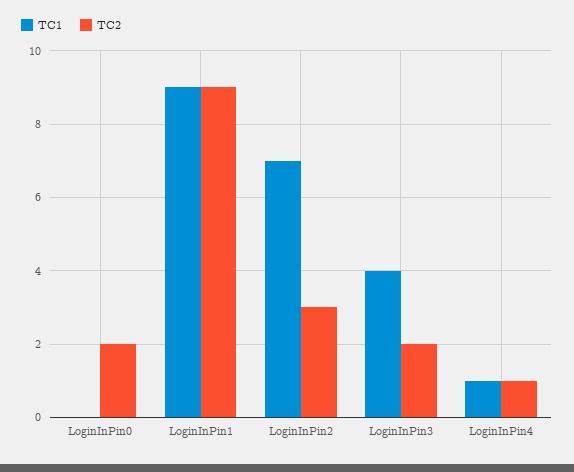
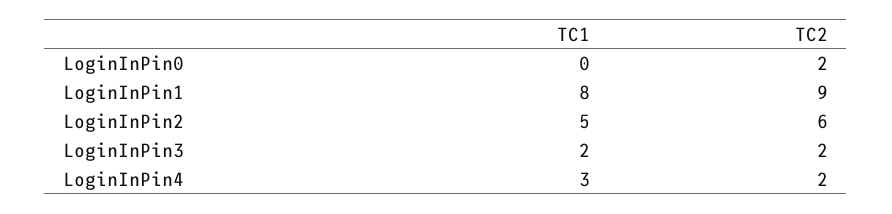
  {
    "TC1": {
      "LoginInPin0": 0,
-     "LoginInPin1": 9,
+     "LoginInPin1": 8,
-     "LoginInPin2": 7,
+     "LoginInPin2": 5,
-     "LoginInPin3": 4,
+     "LoginInPin3": 2,
-     "LoginInPin4": 1
+     "LoginInPin4": 3
    },
    "TC2": {
      "LoginInPin0": 2,
      "LoginInPin1": 9,
-     "LoginInPin2": 3,
+     "LoginInPin2": 6,
      "LoginInPin3": 2,
-     "LoginInPin4": 1
+     "LoginInPin4": 2
    }
  }

